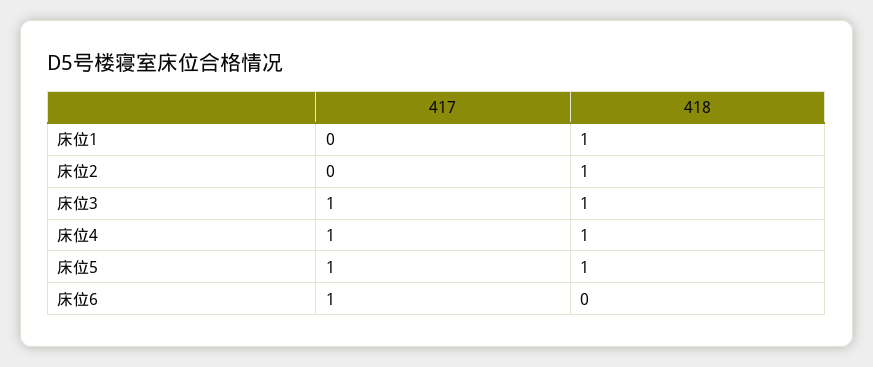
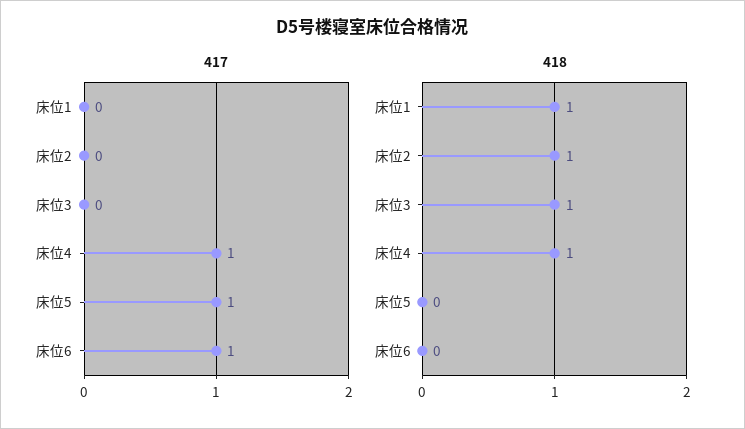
  {
    "417": {
      "床位1": 0,
      "床位2": 0,
-     "床位3": 1,
+     "床位3": 0,
      "床位4": 1,
      "床位5": 1,
      "床位6": 1
    },
    "418": {
      "床位1": 1,
      "床位2": 1,
      "床位3": 1,
      "床位4": 1,
-     "床位5": 1,
+     "床位5": 0,
      "床位6": 0
    }
  }

